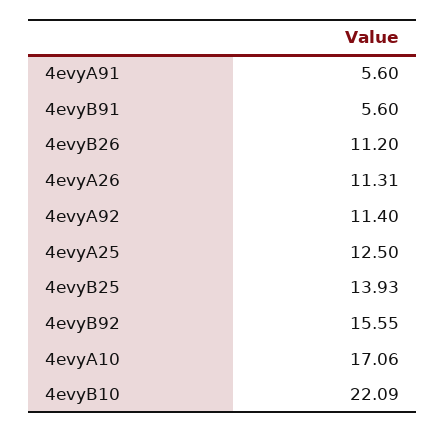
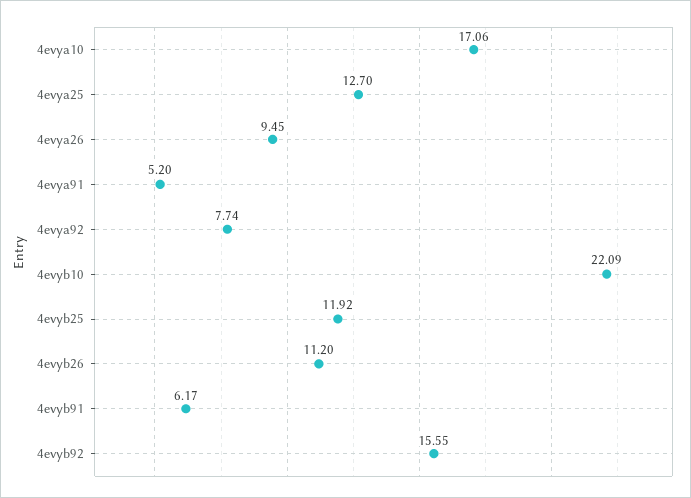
  {
-   "4evyA91": 5.6,
+   "4evyA91": 5.2,
-   "4evyB91": 5.6,
+   "4evyB91": 6.17,
    "4evyB26": 11.2,
-   "4evyA26": 11.31,
+   "4evyA26": 9.45,
-   "4evyA92": 11.4,
+   "4evyA92": 7.74,
-   "4evyA25": 12.5,
+   "4evyA25": 12.7,
-   "4evyB25": 13.93,
+   "4evyB25": 11.92,
    "4evyB92": 15.55,
    "4evyA10": 17.06,
    "4evyB10": 22.09
  }

